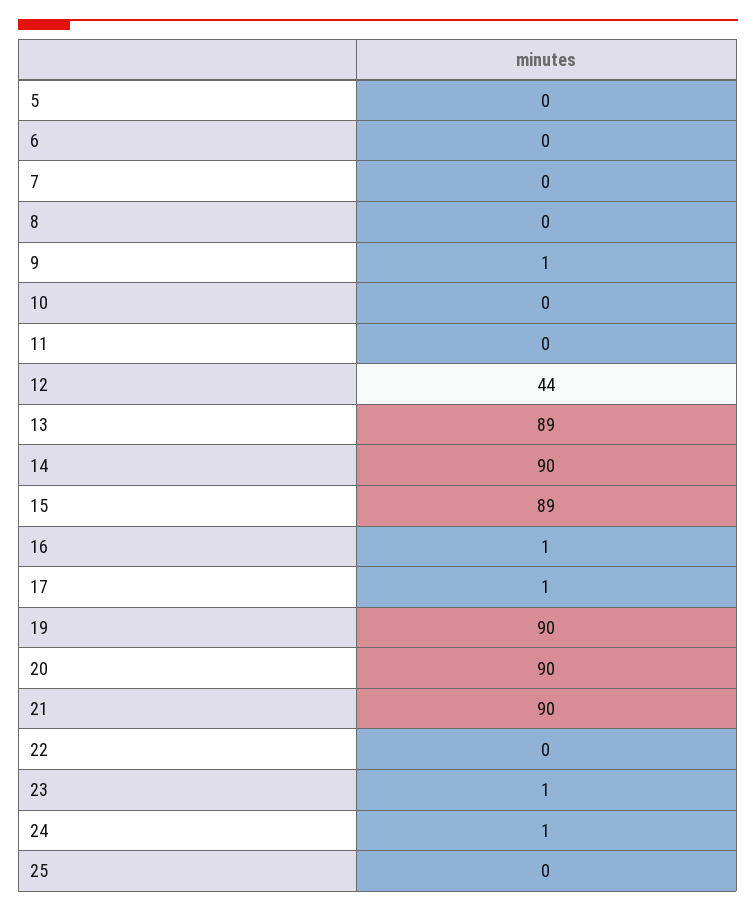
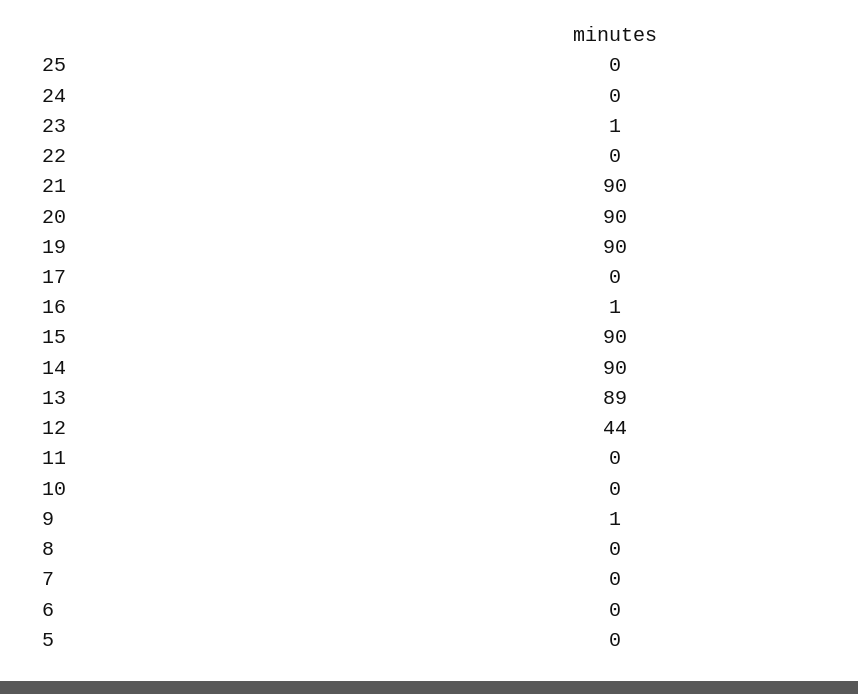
  {
    "5": 0,
    "6": 0,
    "7": 0,
    "8": 0,
    "9": 1,
    "10": 0,
    "11": 0,
    "12": 44,
    "13": 89,
    "14": 90,
-   "15": 89,
+   "15": 90,
    "16": 1,
-   "17": 1,
+   "17": 0,
    "19": 90,
    "20": 90,
    "21": 90,
    "22": 0,
    "23": 1,
-   "24": 1,
+   "24": 0,
    "25": 0
  }

